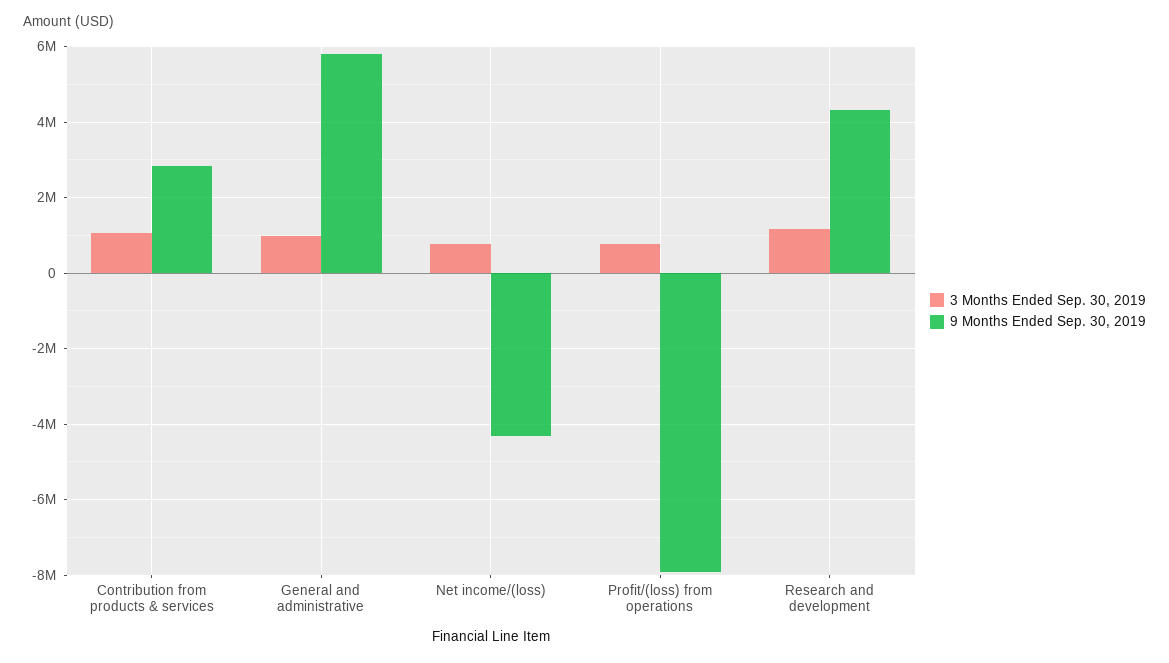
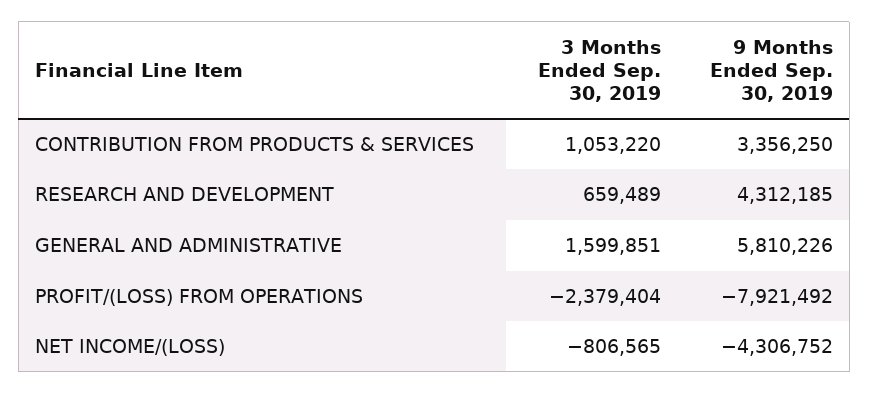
  {
    "3 Months Ended Sep. 30, 2019": {
      "Contribution from products & services": 1053220,
-     "General and administrative": 1000000,
+     "General and administrative": 1599851,
-     "Net income/(loss)": 800000,
+     "Net income/(loss)": -806565,
-     "Profit/(loss) from operations": 800000,
+     "Profit/(loss) from operations": -2379404,
-     "Research and development": 1200000
+     "Research and development": 659489
    },
    "9 Months Ended Sep. 30, 2019": {
-     "Contribution from products & services": 2800000,
+     "Contribution from products & services": 3356250,
      "General and administrative": 5810226,
      "Net income/(loss)": -4306752,
      "Profit/(loss) from operations": -7921492,
      "Research and development": 4312185
    }
  }

